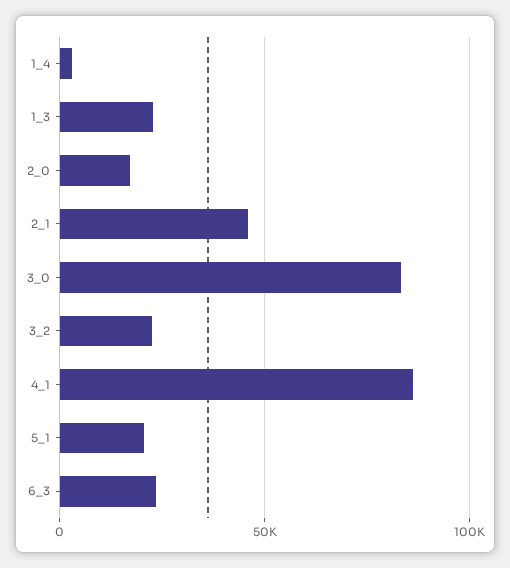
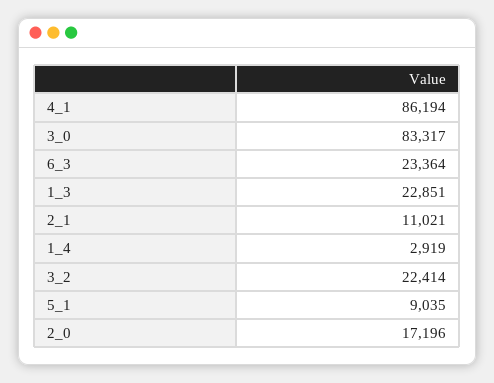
  {
    "1_4": 2919,
    "1_3": 22851,
    "2_0": 17196,
-   "2_1": 45000,
+   "2_1": 11021,
    "3_0": 83317,
    "3_2": 22414,
    "4_1": 86194,
-   "5_1": 20000,
+   "5_1": 9035,
    "6_3": 23364
  }

